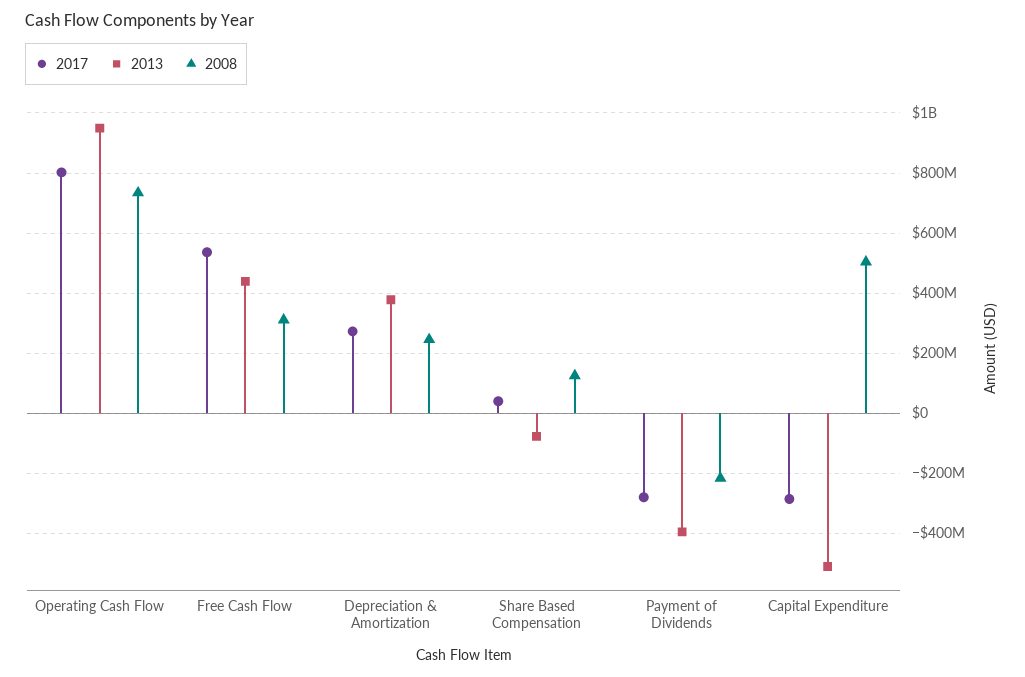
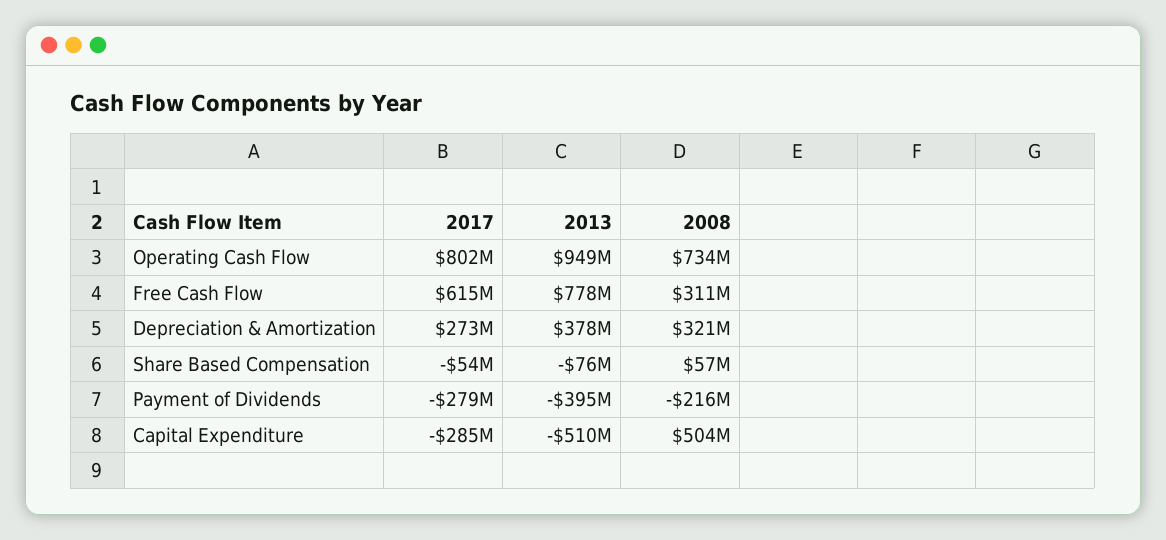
  {
    "2017": {
      "Operating Cash Flow": 802000000,
-     "Free Cash Flow": 540000000,
+     "Free Cash Flow": 615000000,
      "Depreciation & Amortization": 273000000,
-     "Share Based Compensation": 40000000,
+     "Share Based Compensation": -54000000,
      "Payment of Dividends": -279000000,
      "Capital Expenditure": -285000000
    },
    "2013": {
      "Operating Cash Flow": 949000000,
-     "Free Cash Flow": 440000000,
+     "Free Cash Flow": 778000000,
      "Depreciation & Amortization": 378000000,
      "Share Based Compensation": -76000000,
      "Payment of Dividends": -395000000,
      "Capital Expenditure": -510000000
    },
    "2008": {
      "Operating Cash Flow": 734000000,
      "Free Cash Flow": 311000000,
-     "Depreciation & Amortization": 240000000,
+     "Depreciation & Amortization": 321000000,
-     "Share Based Compensation": 120000000,
+     "Share Based Compensation": 57000000,
      "Payment of Dividends": -216000000,
      "Capital Expenditure": 504000000
    }
  }

